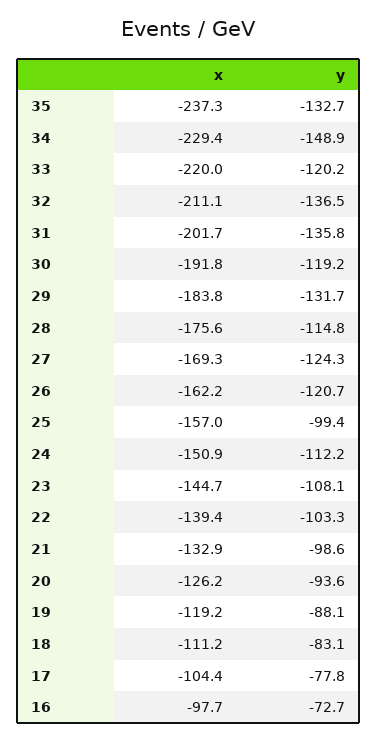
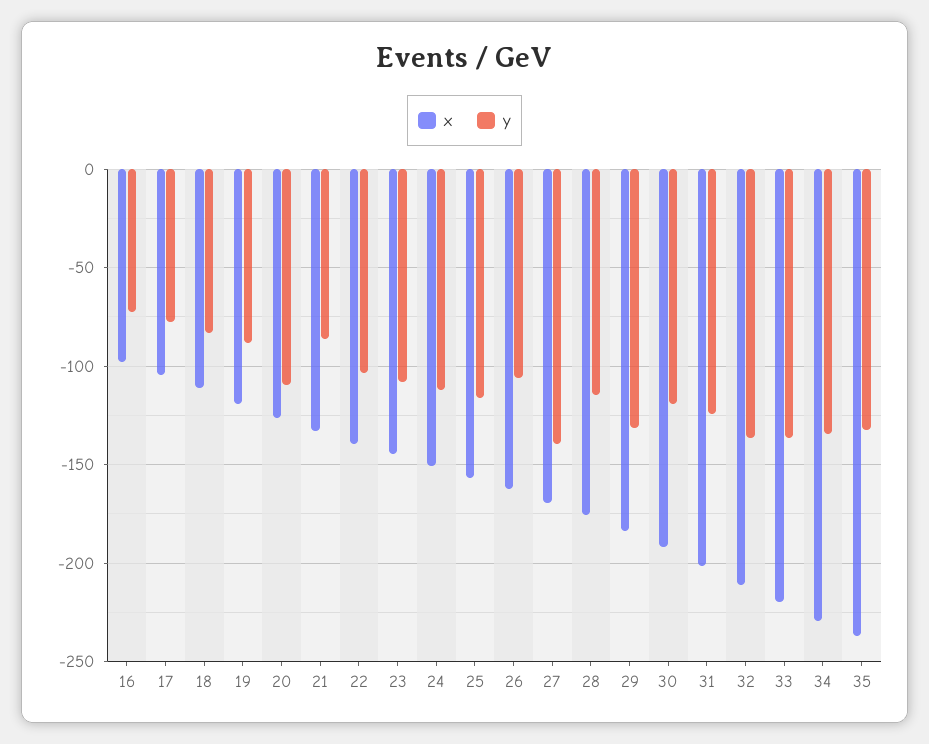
  {
    "x": {
      "35": -237.3,
      "34": -229.4,
      "33": -220,
      "32": -211.1,
      "31": -201.7,
      "30": -191.8,
      "29": -183.8,
      "28": -175.6,
      "27": -169.3,
      "26": -162.2,
      "25": -157,
      "24": -150.9,
      "23": -144.7,
      "22": -139.4,
      "21": -132.9,
      "20": -126.2,
      "19": -119.2,
      "18": -111.2,
      "17": -104.4,
      "16": -97.7
    },
    "y": {
      "35": -132.7,
-     "34": -148.9,
+     "34": -135,
-     "33": -120.2,
+     "33": -135,
      "32": -136.5,
-     "31": -135.8,
+     "31": -125,
      "30": -119.2,
      "29": -131.7,
      "28": -114.8,
-     "27": -124.3,
+     "27": -140,
-     "26": -120.7,
+     "26": -105,
-     "25": -99.4,
+     "25": -115,
      "24": -112.2,
      "23": -108.1,
      "22": -103.3,
-     "21": -98.6,
+     "21": -85,
-     "20": -93.6,
+     "20": -110,
      "19": -88.1,
      "18": -83.1,
      "17": -77.8,
      "16": -72.7
    }
  }

